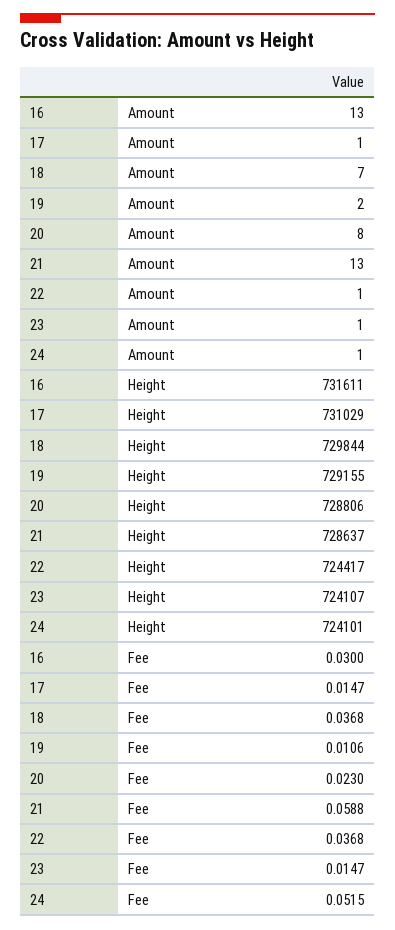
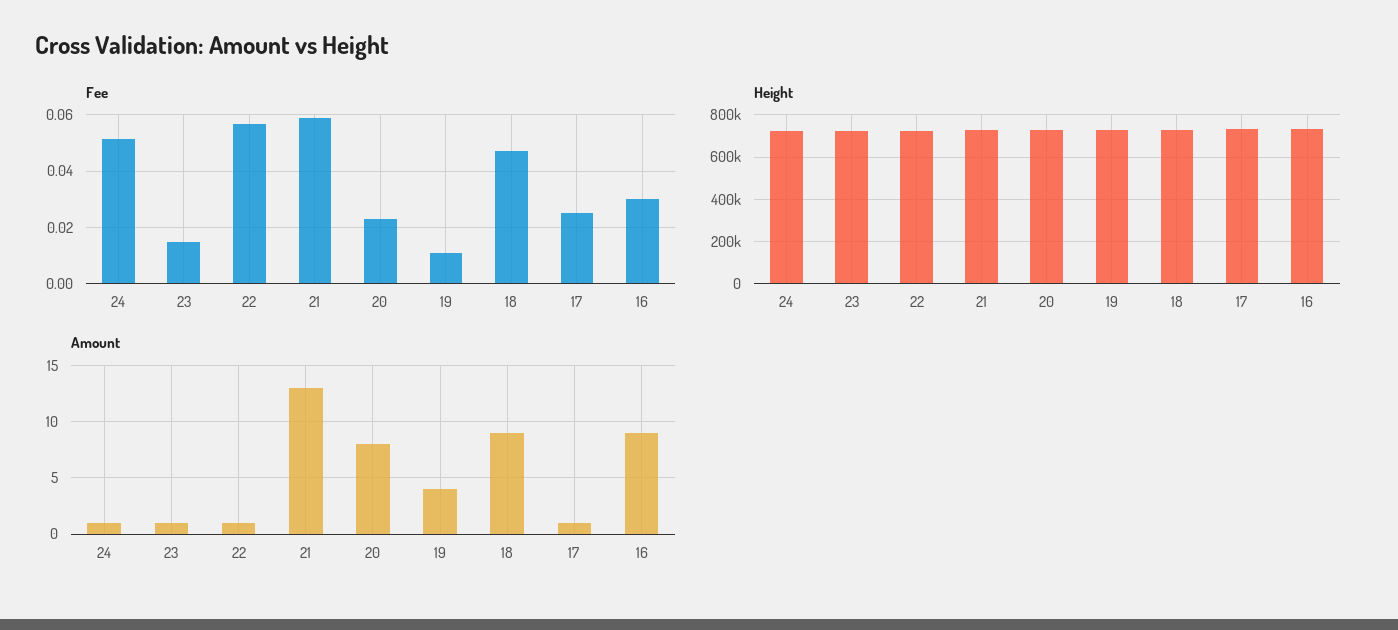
  {
    "Amount": {
-     "16": 13,
+     "16": 9,
      "17": 1,
-     "18": 7,
+     "18": 9,
-     "19": 2,
+     "19": 4,
      "20": 8,
      "21": 13,
      "22": 1,
      "23": 1,
      "24": 1
    },
    "Height": {
      "16": 731611,
      "17": 731029,
      "18": 729844,
      "19": 729155,
      "20": 728806,
      "21": 728637,
      "22": 724417,
      "23": 724107,
      "24": 724101
    },
    "Fee": {
      "16": 0.03,
-     "17": 0.0147,
+     "17": 0.025,
-     "18": 0.0368,
+     "18": 0.0475,
      "19": 0.0106,
      "20": 0.023,
      "21": 0.0588,
-     "22": 0.0368,
+     "22": 0.0575,
      "23": 0.0147,
      "24": 0.0515
    }
  }

